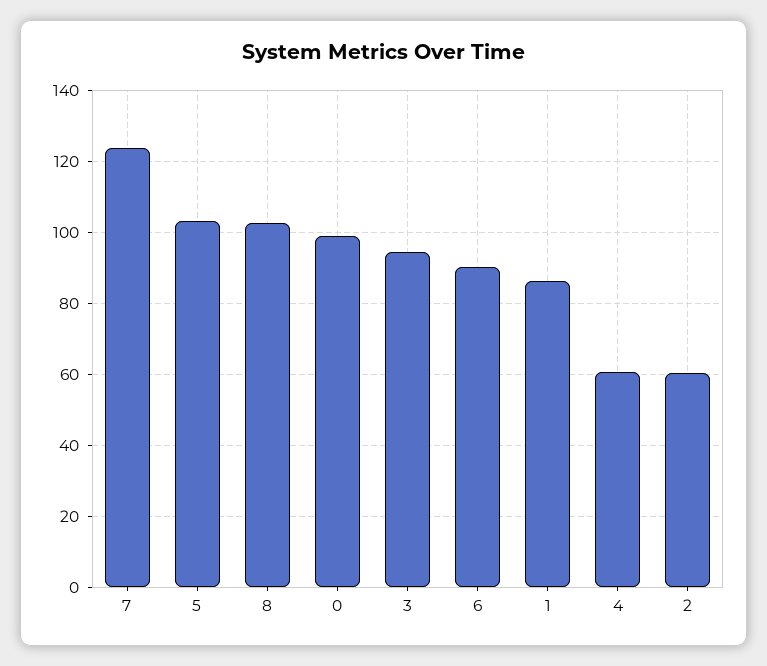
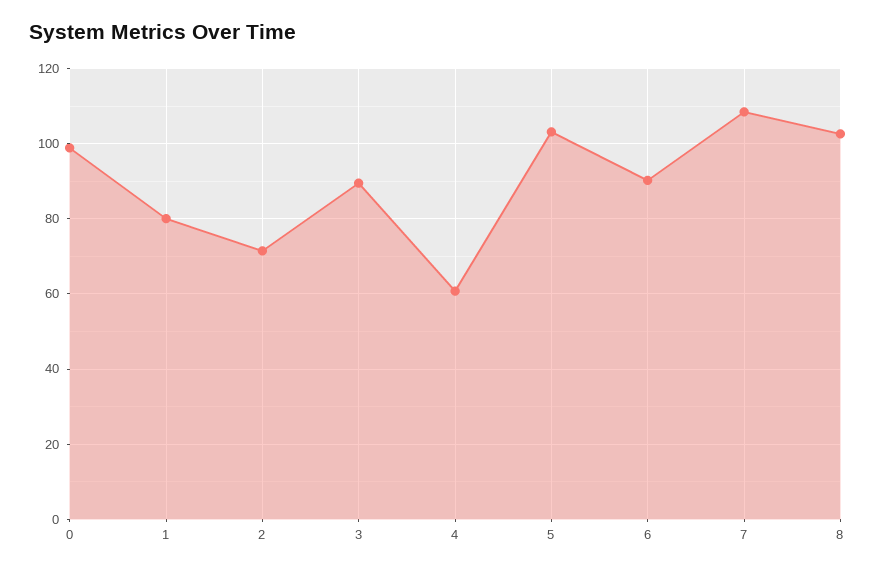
  {
-   "7": 124,
+   "7": 108,
    "5": 104,
    "8": 102,
    "0": 98,
-   "3": 94,
+   "3": 90,
    "6": 90,
-   "1": 86,
+   "1": 80,
    "4": 60,
-   "2": 60
+   "2": 72
  }

